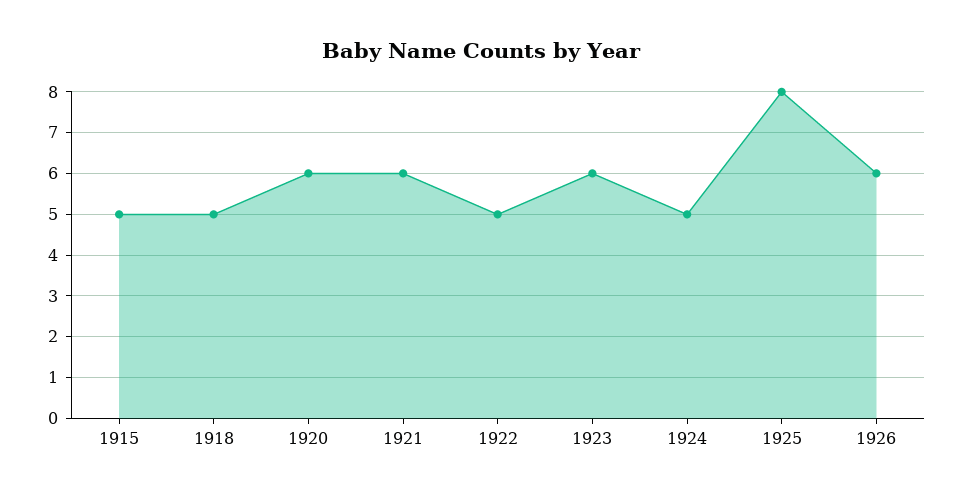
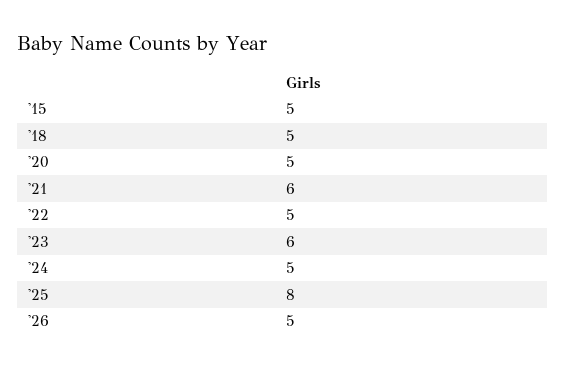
  {
    "1915": 5,
    "1918": 5,
-   "1920": 6,
+   "1920": 5,
    "1921": 6,
    "1922": 5,
    "1923": 6,
    "1924": 5,
    "1925": 8,
-   "1926": 6
+   "1926": 5
  }

